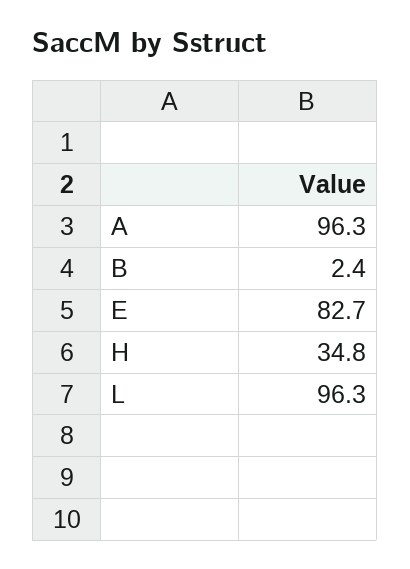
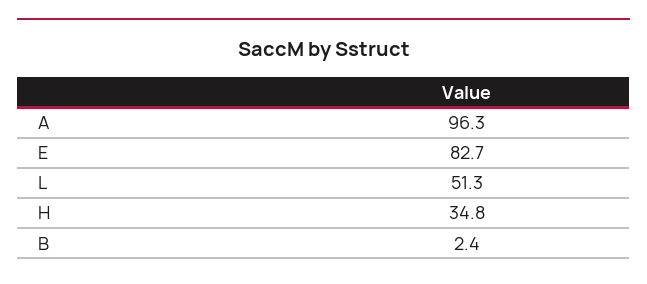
  {
    "A": 96.3,
    "B": 2.4,
    "E": 82.7,
    "H": 34.8,
-   "L": 96.3
+   "L": 51.3
  }

